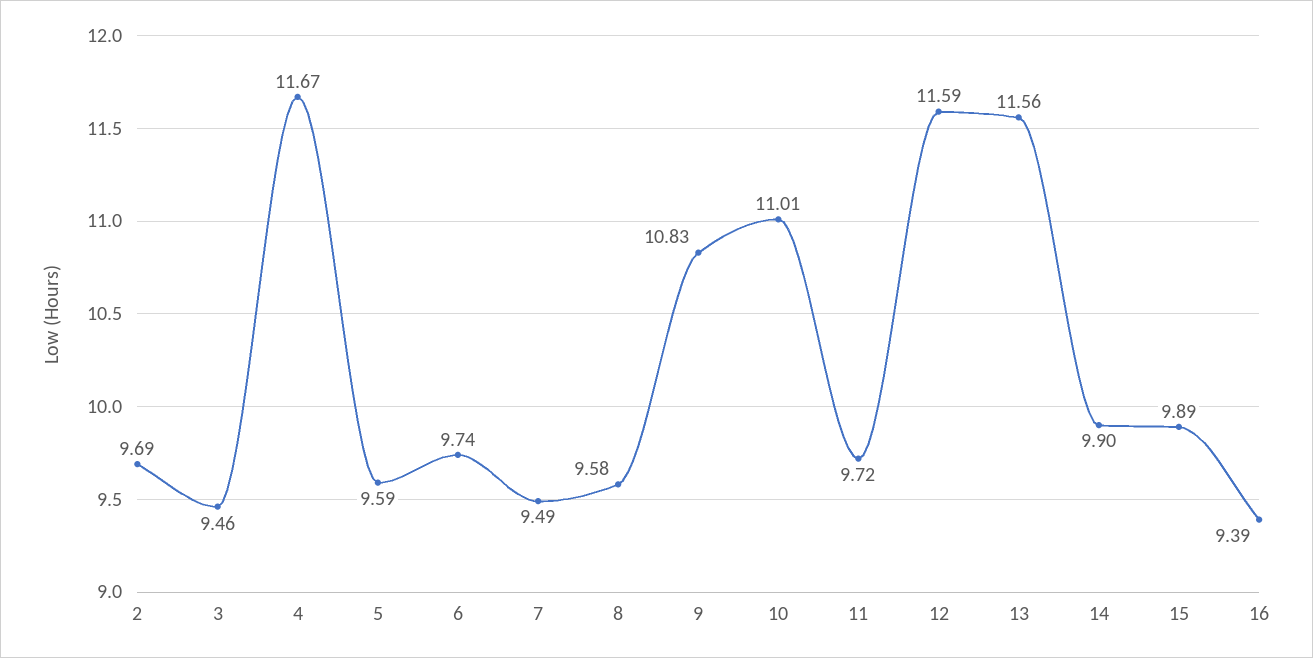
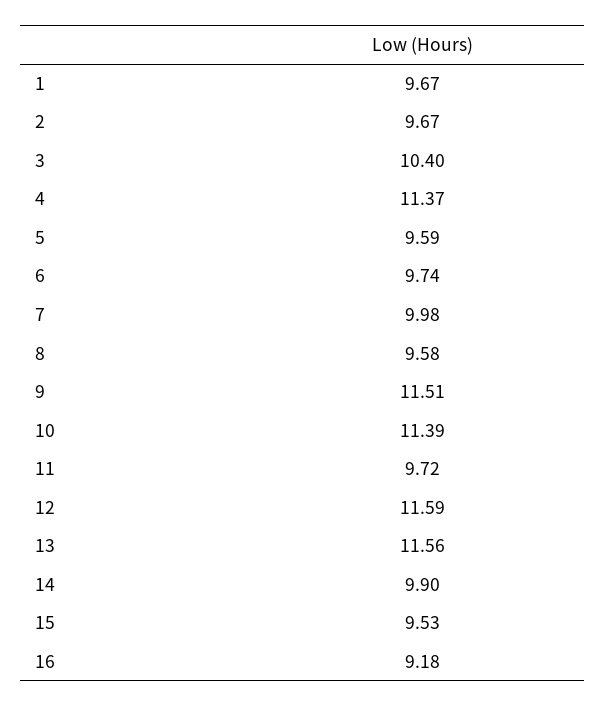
  {
-   "2": 9.69,
+   "2": 9.67,
-   "3": 9.46,
+   "3": 10.4,
-   "4": 11.67,
+   "4": 11.37,
    "5": 9.59,
    "6": 9.74,
-   "7": 9.49,
+   "7": 9.98,
    "8": 9.58,
-   "9": 10.83,
+   "9": 11.51,
-   "10": 11.01,
+   "10": 11.39,
    "11": 9.72,
    "12": 11.59,
    "13": 11.56,
    "14": 9.9,
-   "15": 9.89,
+   "15": 9.53,
-   "16": 9.39
+   "16": 9.18,
+   "1": 9.67
  }

